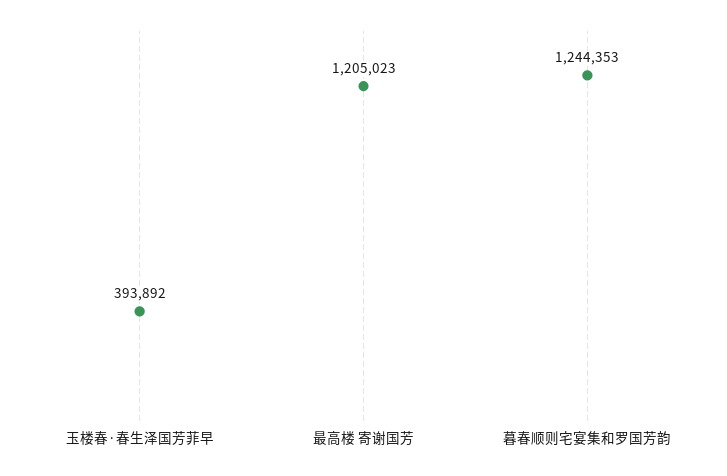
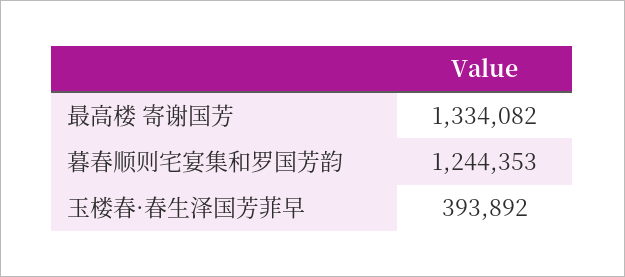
  {
    "玉楼春·春生泽国芳菲早": 393892,
-   "最高楼 寄谢国芳": 1205023,
+   "最高楼 寄谢国芳": 1334082,
    "暮春顺则宅宴集和罗国芳韵": 1244353
  }

